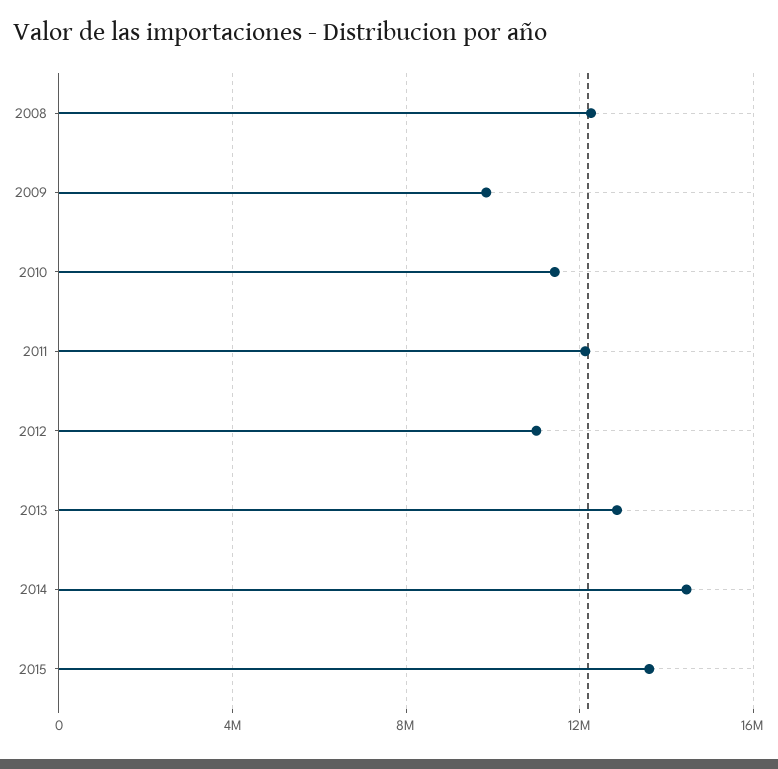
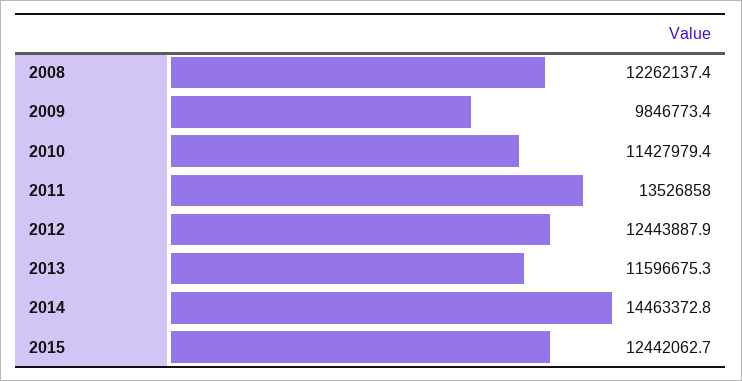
  {
    "2008": 12262137.4,
    "2009": 9846773.4,
    "2010": 11427979.4,
-   "2011": 12000000,
+   "2011": 13526858,
-   "2012": 11000000,
+   "2012": 12443887.9,
-   "2013": 13000000,
+   "2013": 11596675.3,
    "2014": 14463372.8,
-   "2015": 13500000
+   "2015": 12442062.7
  }

